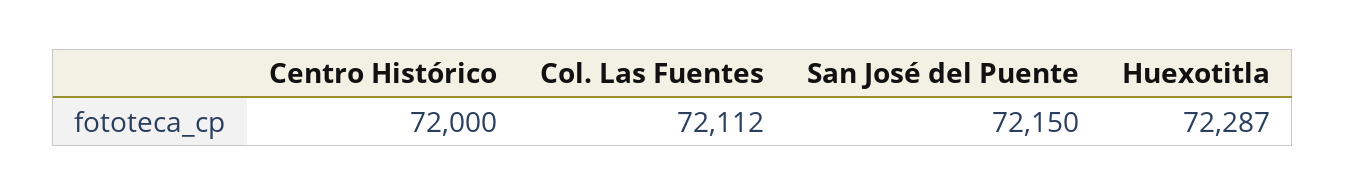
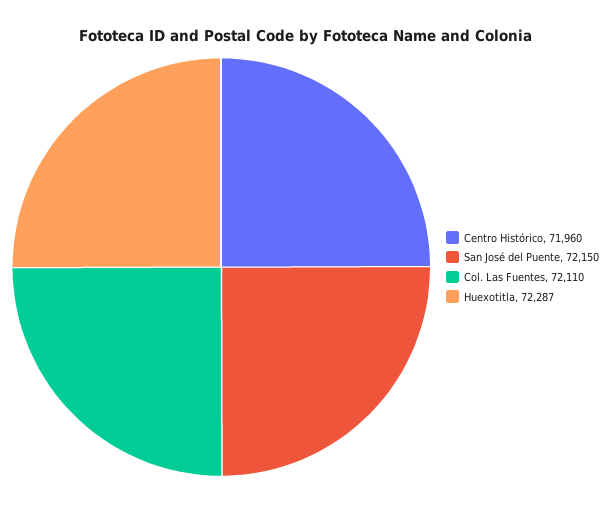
  {
-   "Centro Histórico": 72000,
+   "Centro Histórico": 71960,
-   "Col. Las Fuentes": 72112,
+   "Col. Las Fuentes": 72110,
    "San José del Puente": 72150,
    "Huexotitla": 72287
  }

